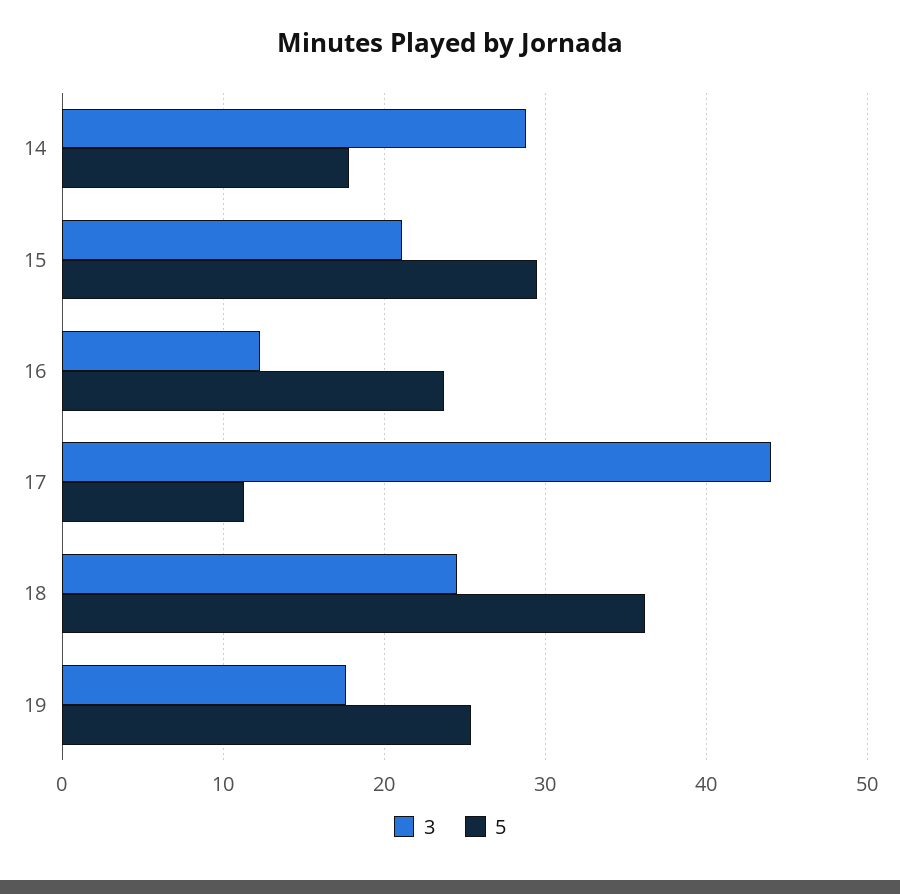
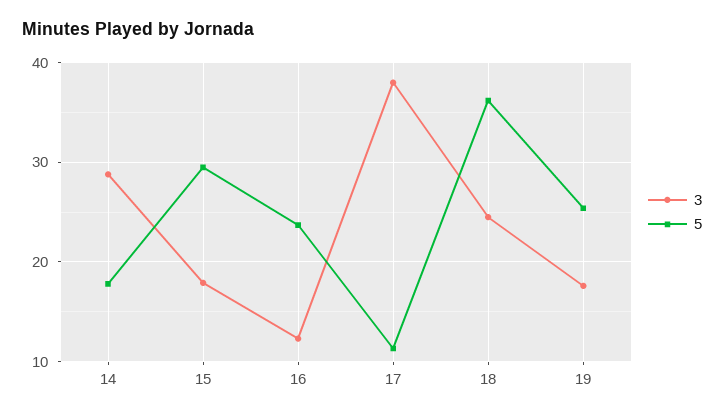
  {
    "3": {
      "14": 29,
-     "15": 21,
+     "15": 18,
      "16": 12,
-     "17": 44,
+     "17": 38,
      "18": 25,
      "19": 18
    },
    "5": {
      "14": 18,
      "15": 30,
      "16": 24,
      "17": 11,
      "18": 36,
      "19": 25
    }
  }

